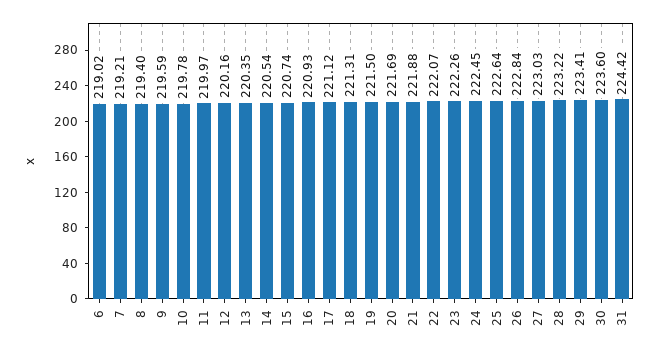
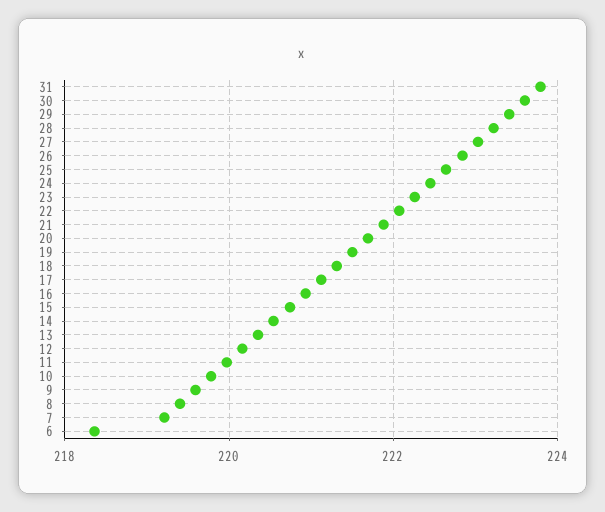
  {
-   "6": 219.02,
+   "6": 218.4,
    "7": 219.21,
    "8": 219.4,
    "9": 219.59,
    "10": 219.78,
    "11": 219.97,
    "12": 220.16,
    "13": 220.35,
    "14": 220.54,
    "15": 220.74,
    "16": 220.93,
    "17": 221.12,
    "18": 221.31,
    "19": 221.5,
    "20": 221.69,
    "21": 221.88,
    "22": 222.07,
    "23": 222.26,
    "24": 222.45,
    "25": 222.64,
    "26": 222.84,
    "27": 223.03,
    "28": 223.22,
    "29": 223.41,
    "30": 223.6,
-   "31": 224.42
+   "31": 223.8
  }

